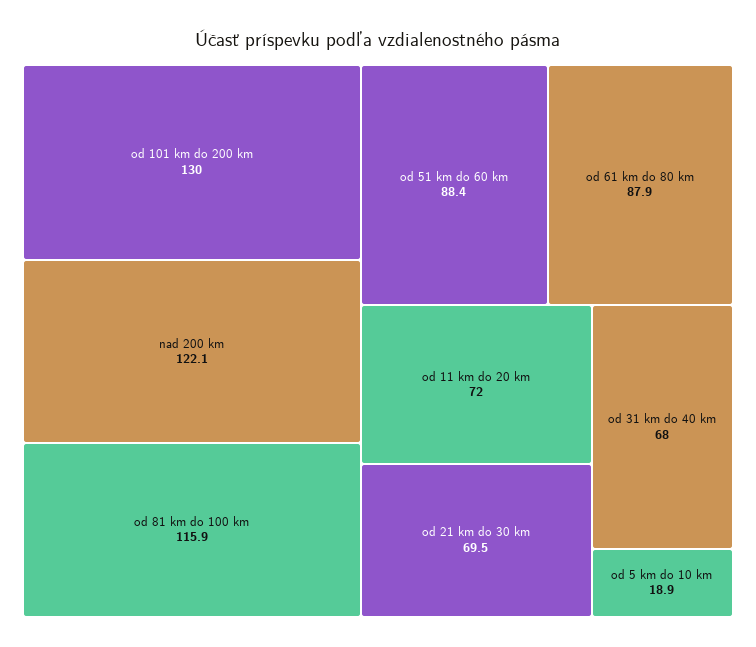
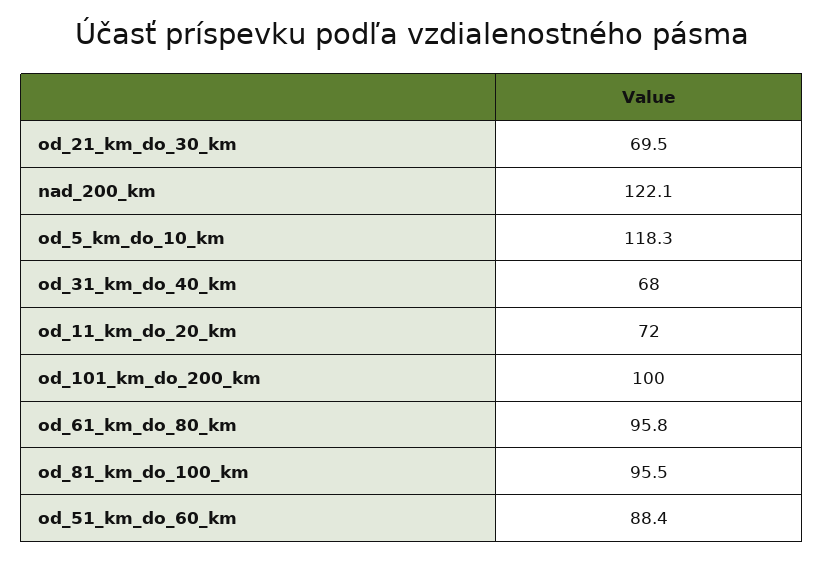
  {
-   "od 101 km do 200 km": 130,
+   "od 101 km do 200 km": 100,
    "nad 200 km": 122.1,
-   "od 81 km do 100 km": 115.9,
+   "od 81 km do 100 km": 95.5,
    "od 51 km do 60 km": 88.4,
-   "od 61 km do 80 km": 87.9,
+   "od 61 km do 80 km": 95.8,
    "od 11 km do 20 km": 72,
    "od 21 km do 30 km": 69.5,
    "od 31 km do 40 km": 68,
-   "od 5 km do 10 km": 18.9
+   "od 5 km do 10 km": 118.3
  }

